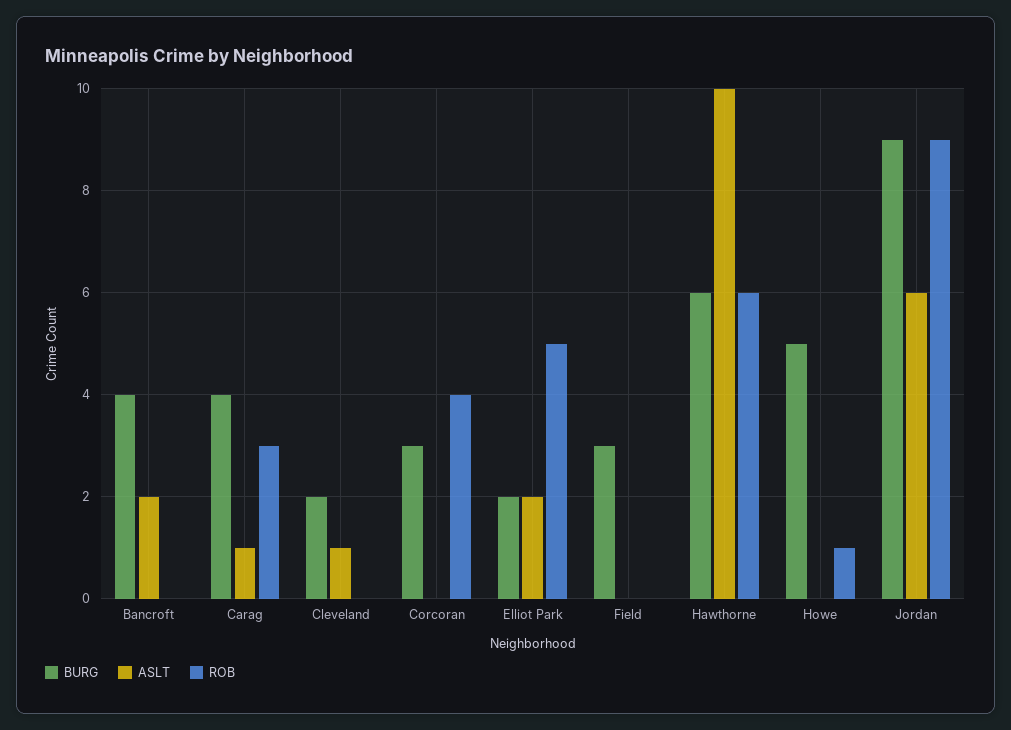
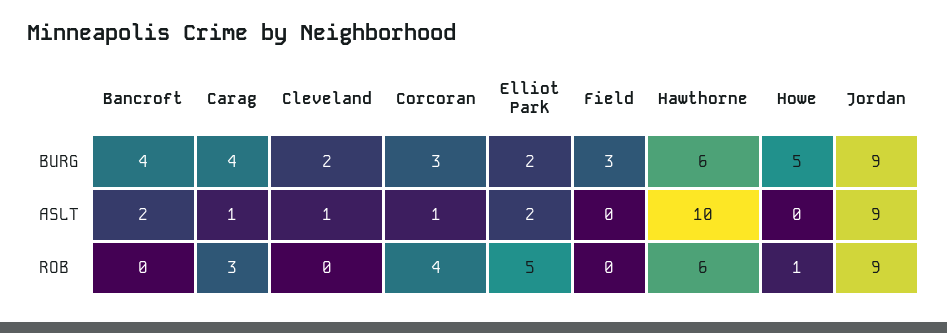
  {
    "BURG": {
      "Bancroft": 4,
      "Carag": 4,
      "Cleveland": 2,
      "Corcoran": 3,
      "Elliot Park": 2,
      "Field": 3,
      "Hawthorne": 6,
      "Howe": 5,
      "Jordan": 9
    },
    "ASLT": {
      "Bancroft": 2,
      "Carag": 1,
      "Cleveland": 1,
-     "Corcoran": 0,
+     "Corcoran": 1,
      "Elliot Park": 2,
      "Field": 0,
      "Hawthorne": 10,
      "Howe": 0,
-     "Jordan": 6
+     "Jordan": 9
    },
    "ROB": {
      "Bancroft": 0,
      "Carag": 3,
      "Cleveland": 0,
      "Corcoran": 4,
      "Elliot Park": 5,
      "Field": 0,
      "Hawthorne": 6,
      "Howe": 1,
      "Jordan": 9
    }
  }

